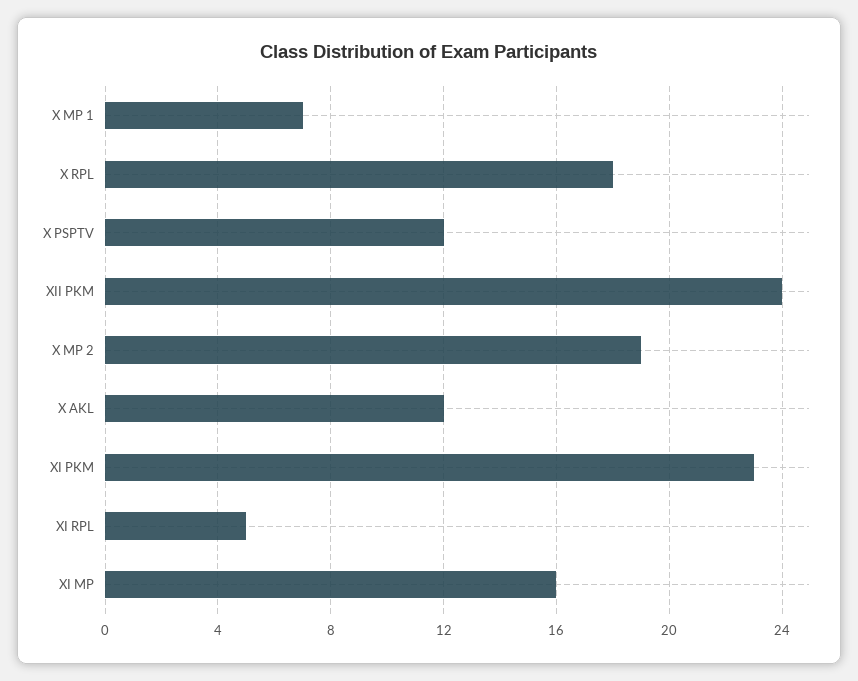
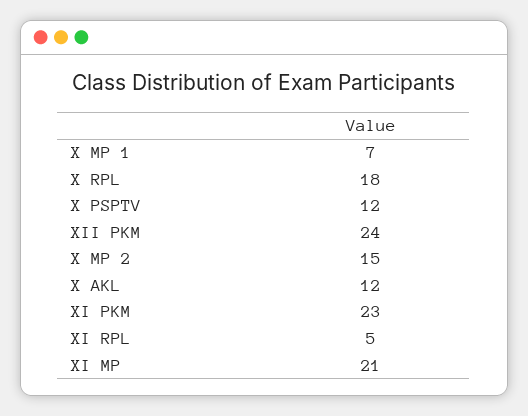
  {
    "X MP 1": 7,
    "X RPL": 18,
    "X PSPTV": 12,
    "XII PKM": 24,
-   "X MP 2": 19,
+   "X MP 2": 15,
    "X AKL": 12,
    "XI PKM": 23,
    "XI RPL": 5,
-   "XI MP": 16
+   "XI MP": 21
  }

